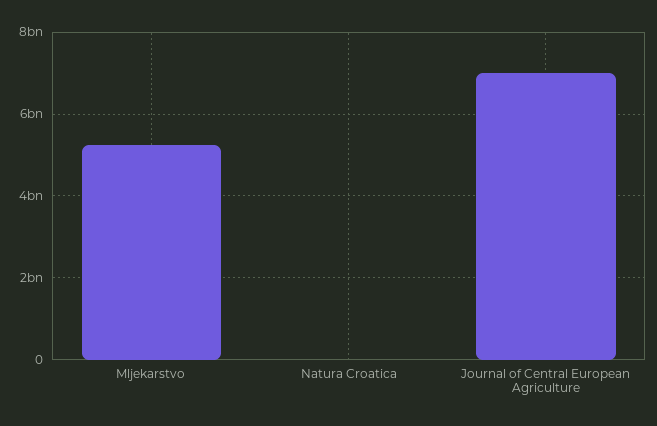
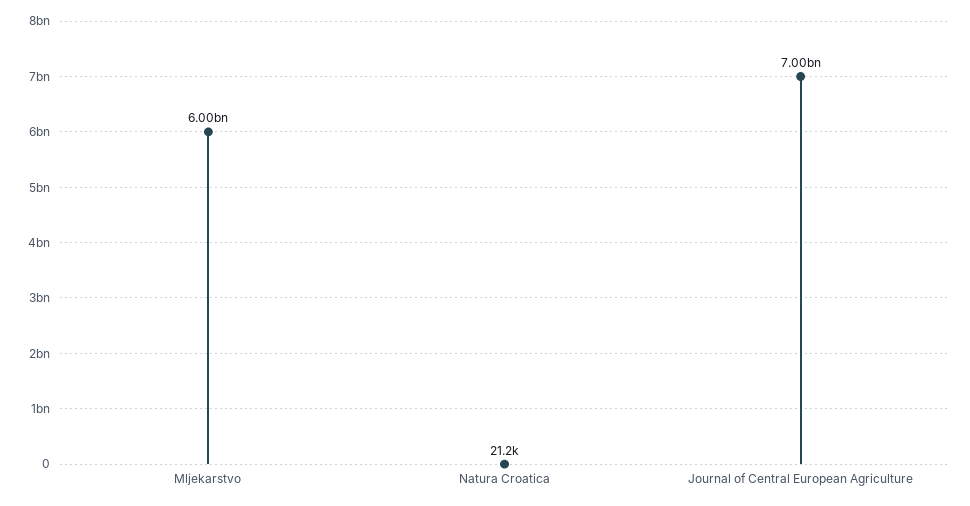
  {
-   "Mljekarstvo": 5200000000,
+   "Mljekarstvo": 6000000000,
    "Natura Croatica": 21200,
    "Journal of Central European Agriculture": 7000000000
  }

